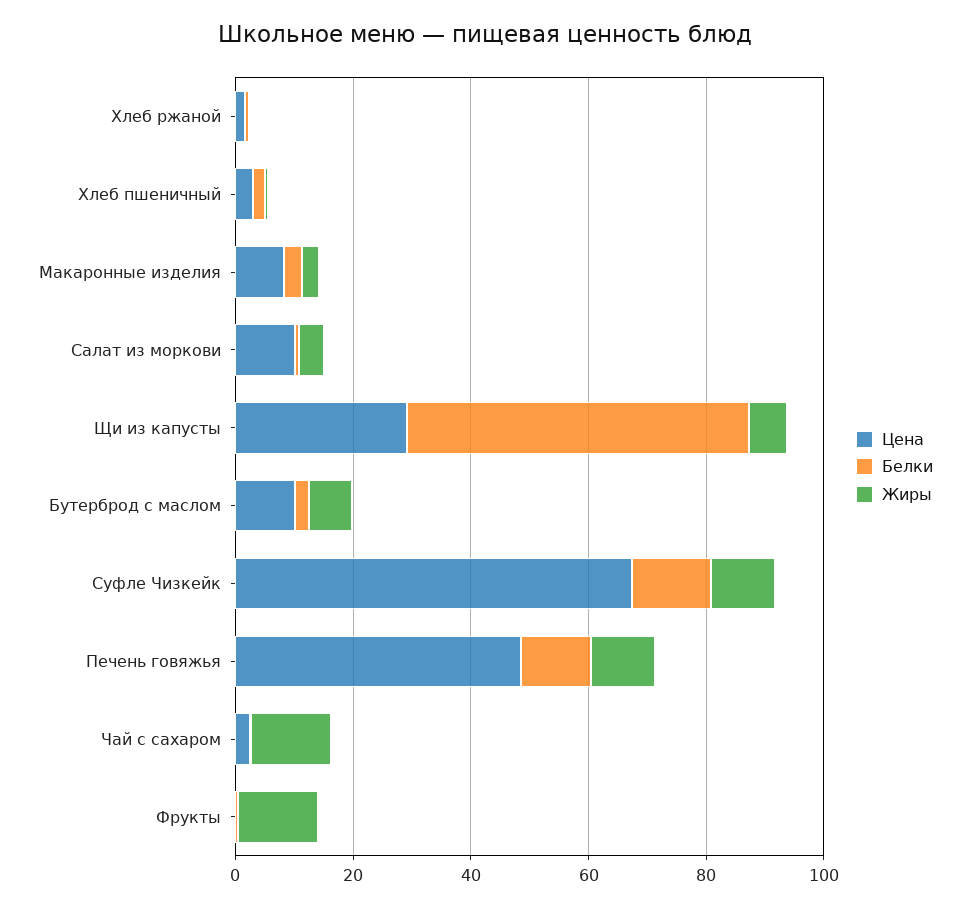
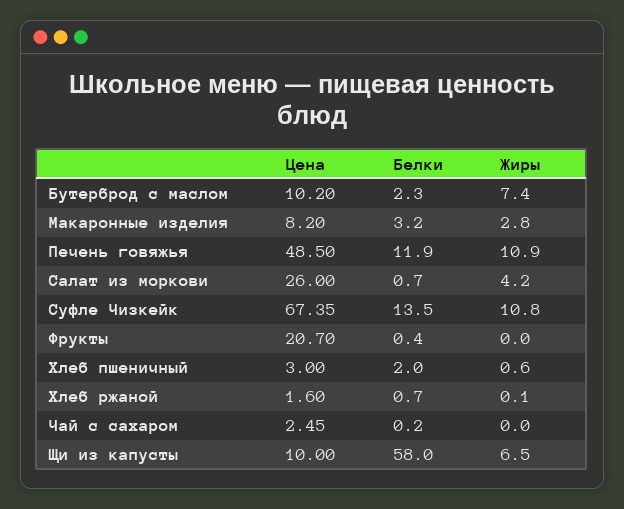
  {
    "Цена": {
      "Хлеб ржаной": 1.6,
      "Хлеб пшеничный": 3,
      "Макаронные изделия": 8.2,
-     "Салат из моркови": 10,
+     "Салат из моркови": 26,
-     "Щи из капусты": 30,
+     "Щи из капусты": 10,
      "Бутерброд с маслом": 10.2,
      "Суфле Чизкейк": 67.35,
      "Печень говяжья": 48.5,
      "Чай с сахаром": 2.45,
-     "Фрукты": 0
+     "Фрукты": 20.7
    },
    "Белки": {
      "Хлеб ржаной": 0.7,
      "Хлеб пшеничный": 2,
      "Макаронные изделия": 3.2,
      "Салат из моркови": 0.7,
      "Щи из капусты": 58,
      "Бутерброд с маслом": 2.3,
      "Суфле Чизкейк": 13.5,
      "Печень говяжья": 11.9,
      "Чай с сахаром": 0.2,
      "Фрукты": 0.4
    },
    "Жиры": {
      "Хлеб ржаной": 0.1,
      "Хлеб пшеничный": 0.6,
      "Макаронные изделия": 2.8,
      "Салат из моркови": 4.2,
      "Щи из капусты": 6.5,
      "Бутерброд с маслом": 7.4,
      "Суфле Чизкейк": 10.8,
      "Печень говяжья": 10.9,
-     "Чай с сахаром": 15,
+     "Чай с сахаром": 0,
-     "Фрукты": 15
+     "Фрукты": 0
    }
  }

